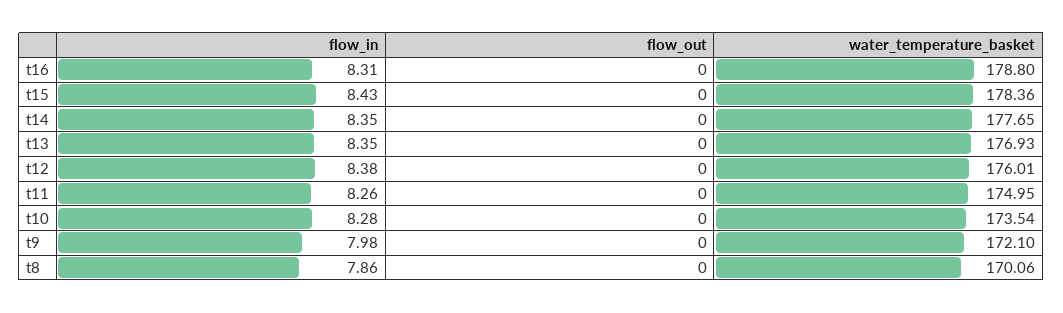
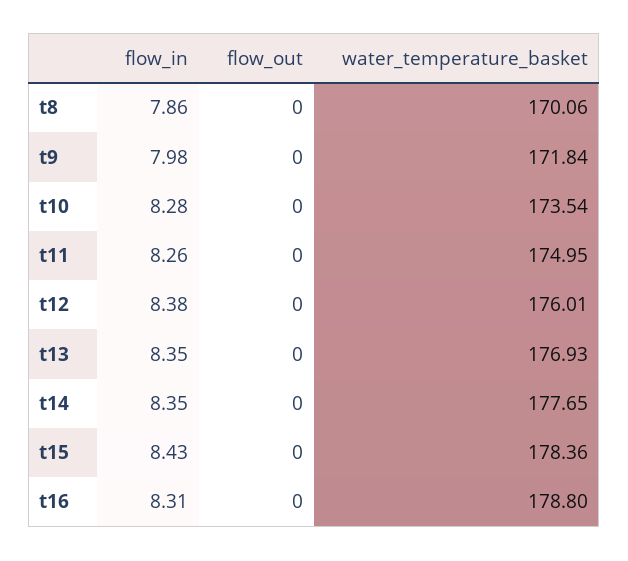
  {
    "flow_in": {
      "t16": 8.31,
      "t15": 8.43,
      "t14": 8.35,
      "t13": 8.35,
      "t12": 8.38,
      "t11": 8.26,
      "t10": 8.28,
      "t9": 7.98,
      "t8": 7.86
    },
    "flow_out": {
      "t16": 0,
      "t15": 0,
      "t14": 0,
      "t13": 0,
      "t12": 0,
      "t11": 0,
      "t10": 0,
      "t9": 0,
      "t8": 0
    },
    "water_temperature_basket": {
      "t16": 178.8,
      "t15": 178.36,
      "t14": 177.65,
      "t13": 176.93,
      "t12": 176.01,
      "t11": 174.95,
      "t10": 173.54,
-     "t9": 172.1,
+     "t9": 171.84,
      "t8": 170.06
    }
  }

